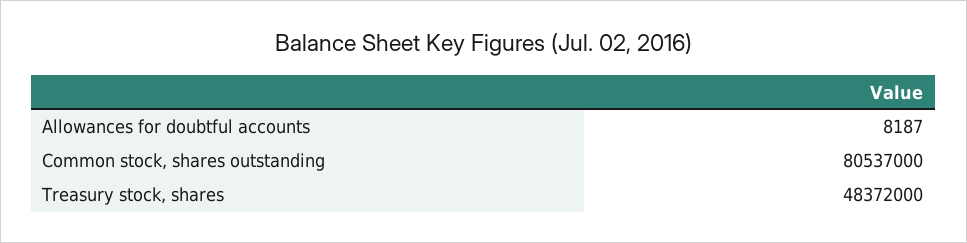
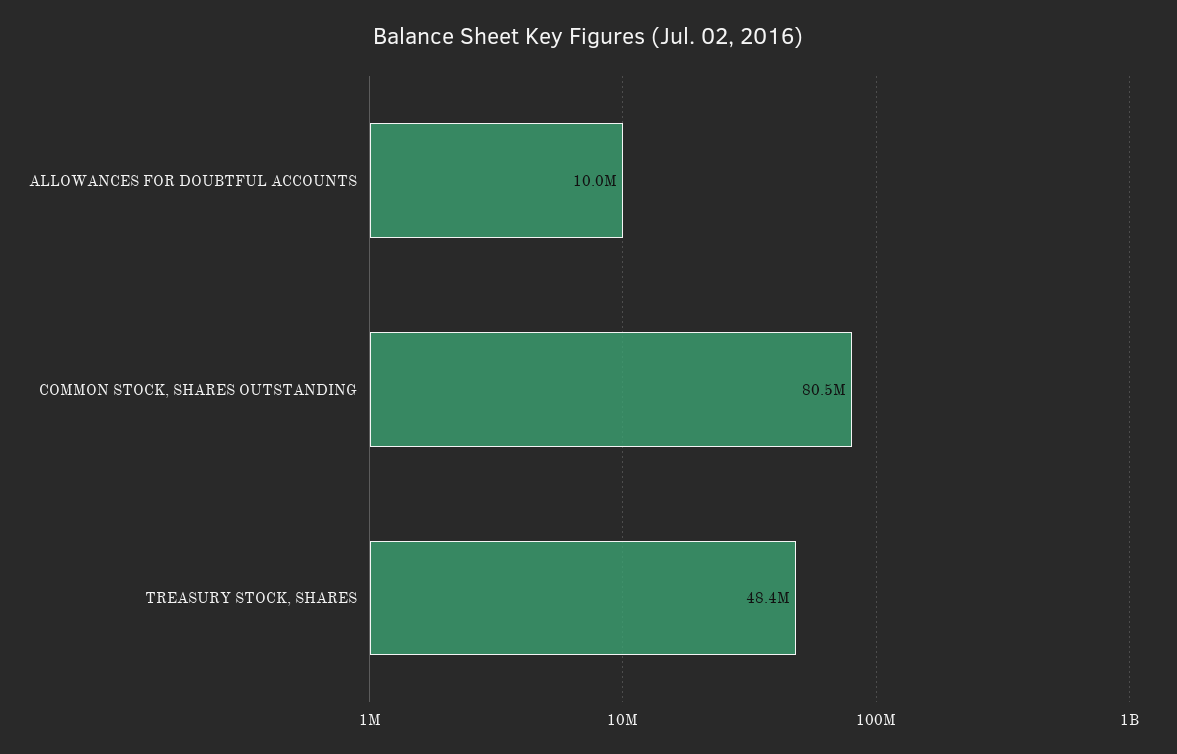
  {
-   "Allowances for doubtful accounts": 8187,
+   "Allowances for doubtful accounts": 10000000,
    "Common stock, shares outstanding": 80537000,
    "Treasury stock, shares": 48372000
  }

